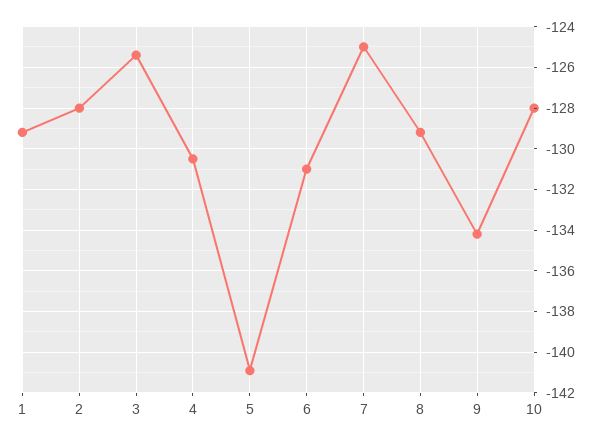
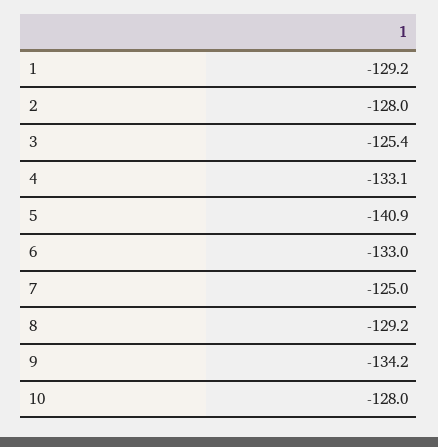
  {
    "1": -129.2,
    "2": -128,
    "3": -125.4,
-   "4": -130.5,
+   "4": -133.1,
    "5": -140.9,
-   "6": -131,
+   "6": -133,
    "7": -125,
    "8": -129.2,
    "9": -134.2,
    "10": -128
  }

